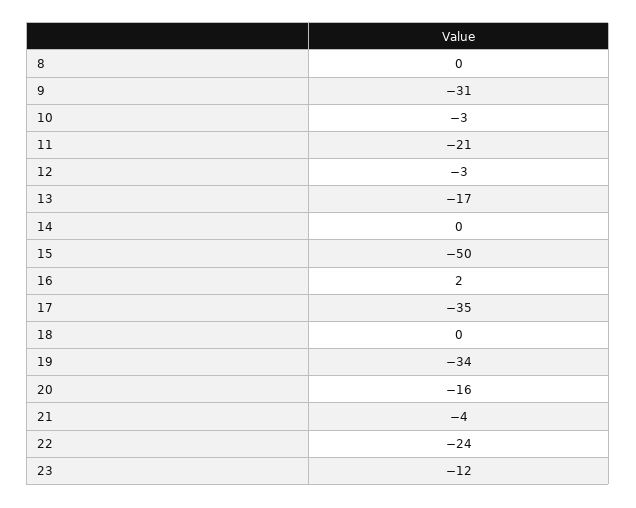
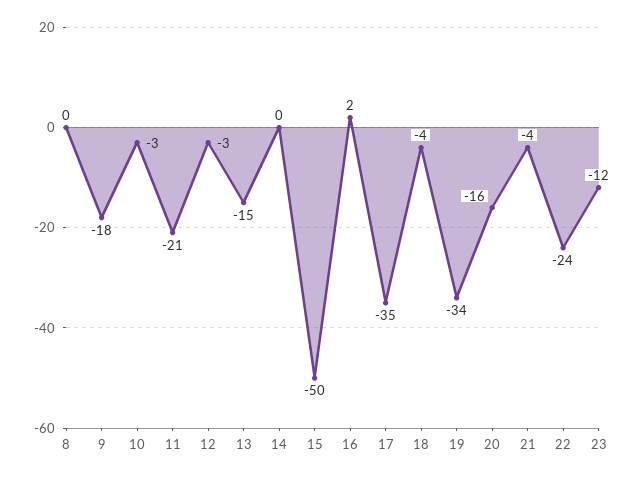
  {
    "8": 0,
-   "9": -31,
+   "9": -18,
    "10": -3,
    "11": -21,
    "12": -3,
-   "13": -17,
+   "13": -15,
    "14": 0,
    "15": -50,
    "16": 2,
    "17": -35,
-   "18": 0,
+   "18": -4,
    "19": -34,
    "20": -16,
    "21": -4,
    "22": -24,
    "23": -12
  }

